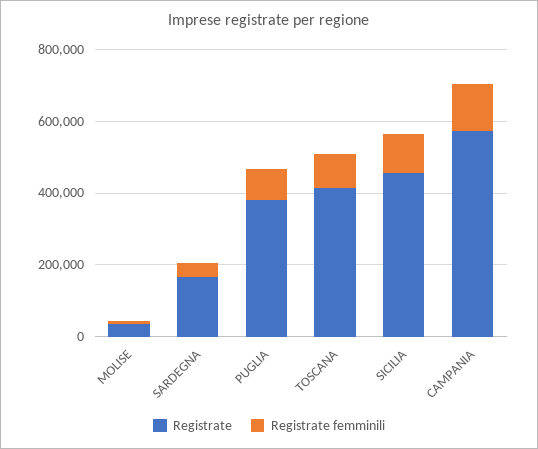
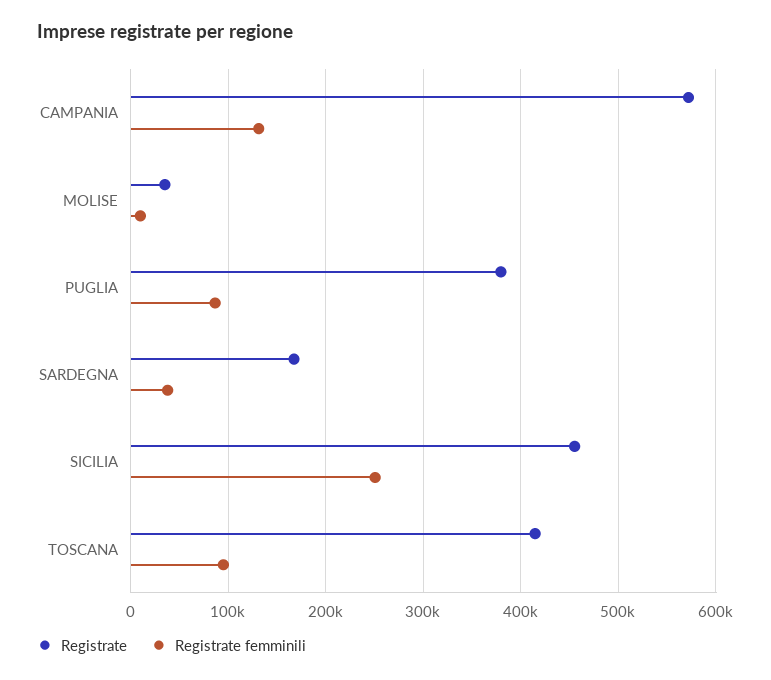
  {
    "Registrate": {
      "MOLISE": 40000,
      "SARDEGNA": 170000,
      "PUGLIA": 380000,
      "TOSCANA": 410000,
      "SICILIA": 460000,
      "CAMPANIA": 570000
    },
    "Registrate femminili": {
      "MOLISE": 10000,
      "SARDEGNA": 40000,
      "PUGLIA": 90000,
      "TOSCANA": 100000,
-     "SICILIA": 100000,
+     "SICILIA": 250000,
      "CAMPANIA": 130000
    }
  }

